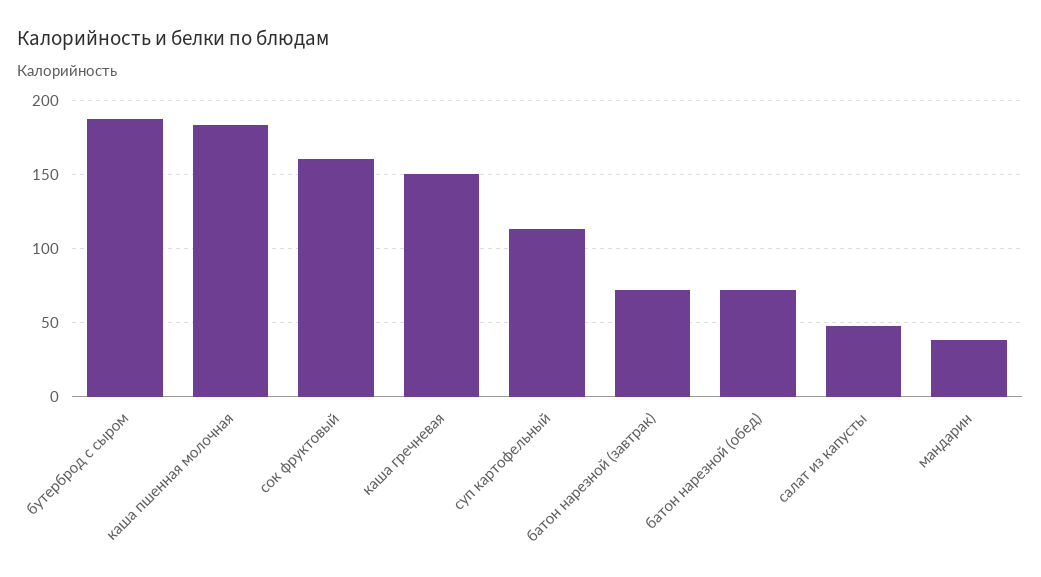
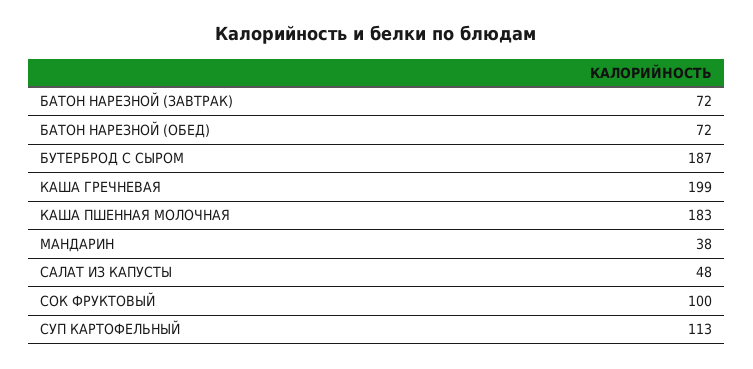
  {
    "бутерброд с сыром": 187,
    "каша пшенная молочная": 183,
-   "сок фруктовый": 160,
+   "сок фруктовый": 100,
-   "каша гречневая": 150,
+   "каша гречневая": 199,
    "суп картофельный": 113,
    "батон нарезной (завтрак)": 72,
    "батон нарезной (обед)": 72,
    "салат из капусты": 48,
    "мандарин": 38
  }

